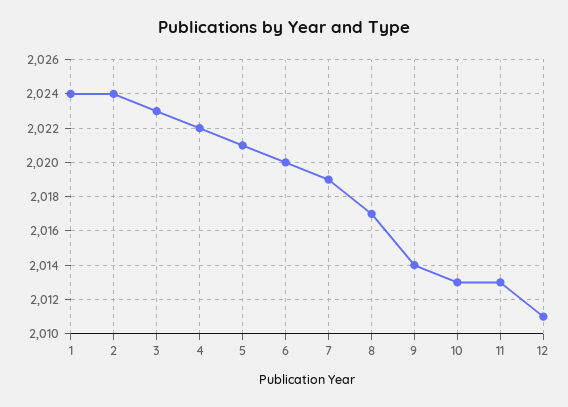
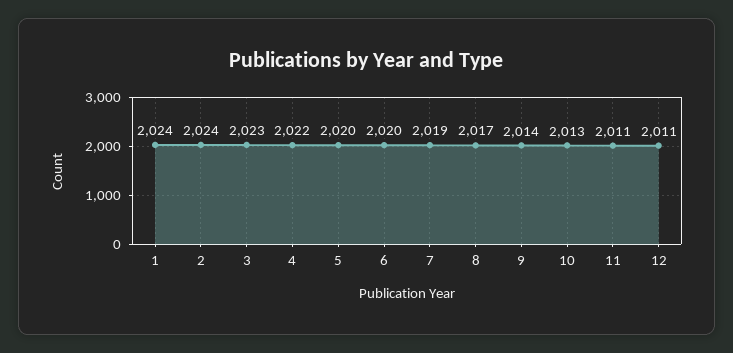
  {
    "1": 2024,
    "2": 2024,
    "3": 2023,
    "4": 2022,
-   "5": 2021,
+   "5": 2020,
    "6": 2020,
    "7": 2019,
    "8": 2017,
    "9": 2014,
    "10": 2013,
-   "11": 2013,
+   "11": 2011,
    "12": 2011
  }

